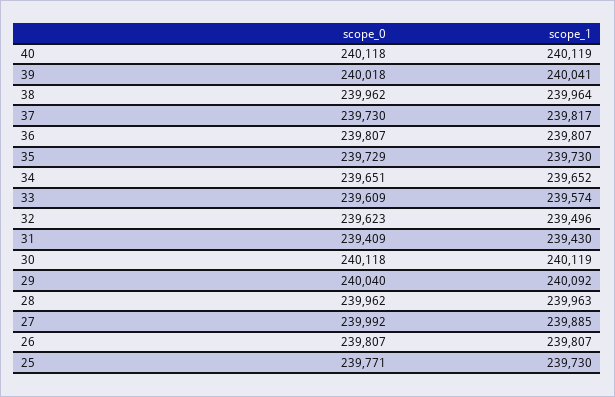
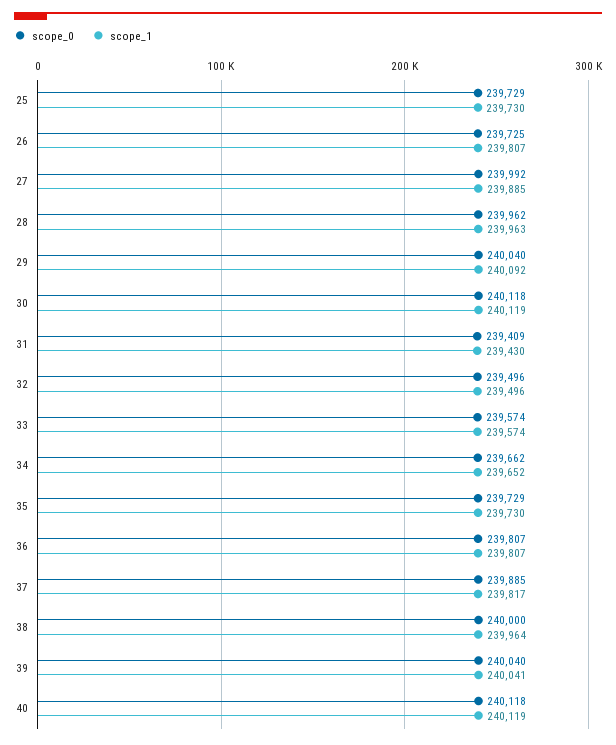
  {
    "scope_0": {
      "40": 240118,
-     "39": 240018,
+     "39": 240040,
-     "38": 239962,
+     "38": 240000,
-     "37": 239730,
+     "37": 239885,
      "36": 239807,
      "35": 239729,
-     "34": 239651,
+     "34": 239662,
-     "33": 239609,
+     "33": 239574,
-     "32": 239623,
+     "32": 239496,
      "31": 239409,
      "30": 240118,
      "29": 240040,
      "28": 239962,
      "27": 239992,
-     "26": 239807,
+     "26": 239725,
-     "25": 239771
+     "25": 239729
    },
    "scope_1": {
      "40": 240119,
      "39": 240041,
      "38": 239964,
      "37": 239817,
      "36": 239807,
      "35": 239730,
      "34": 239652,
      "33": 239574,
      "32": 239496,
      "31": 239430,
      "30": 240119,
      "29": 240092,
      "28": 239963,
      "27": 239885,
      "26": 239807,
      "25": 239730
    }
  }

